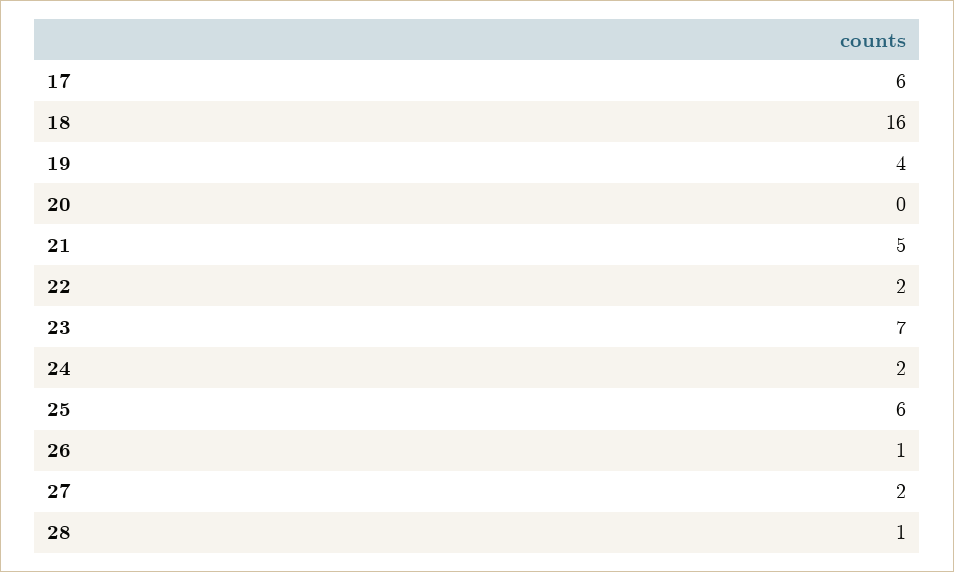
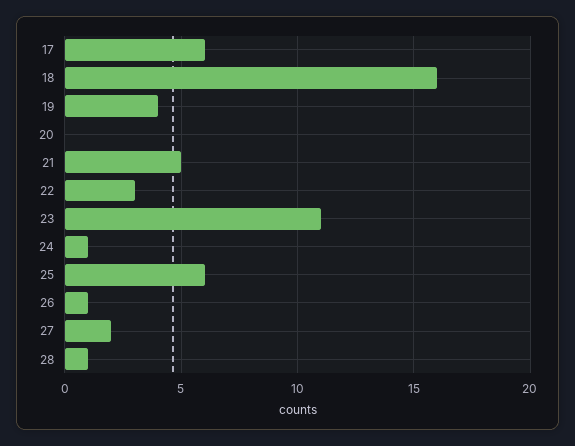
  {
    "17": 6,
    "18": 16,
    "19": 4,
    "20": 0,
    "21": 5,
-   "22": 2,
+   "22": 3,
-   "23": 7,
+   "23": 11,
-   "24": 2,
+   "24": 1,
    "25": 6,
    "26": 1,
    "27": 2,
    "28": 1
  }

